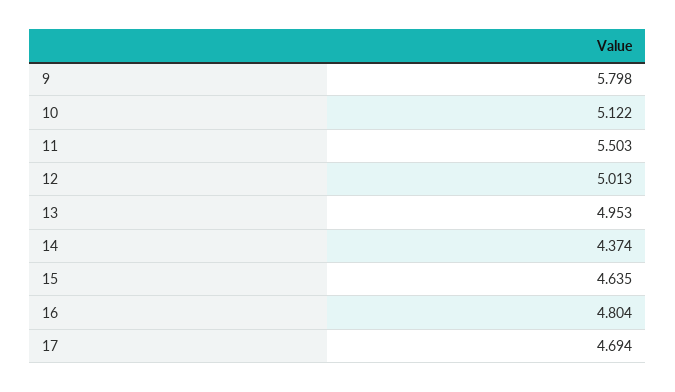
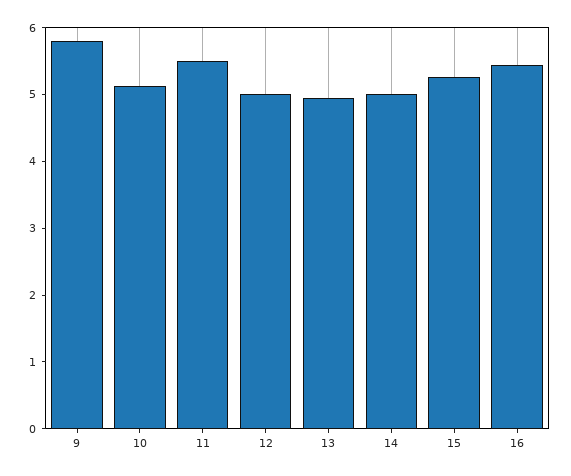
  {
    "9": 5.798,
    "10": 5.122,
    "11": 5.503,
    "12": 5.013,
    "13": 4.953,
-   "14": 4.374,
+   "14": 5,
-   "15": 4.635,
+   "15": 5.2,
-   "16": 4.804,
+   "16": 5.4
-   "17": 4.694
  }

